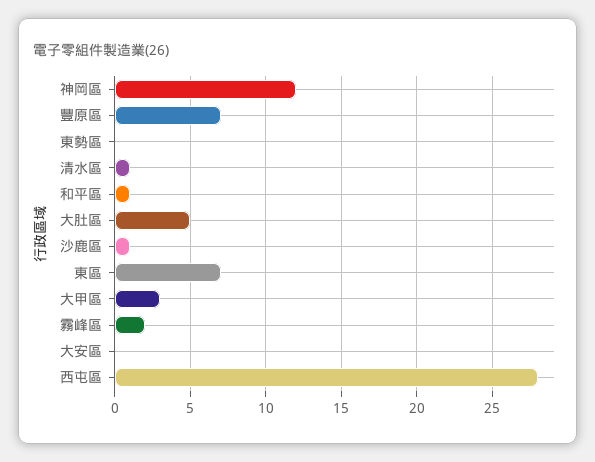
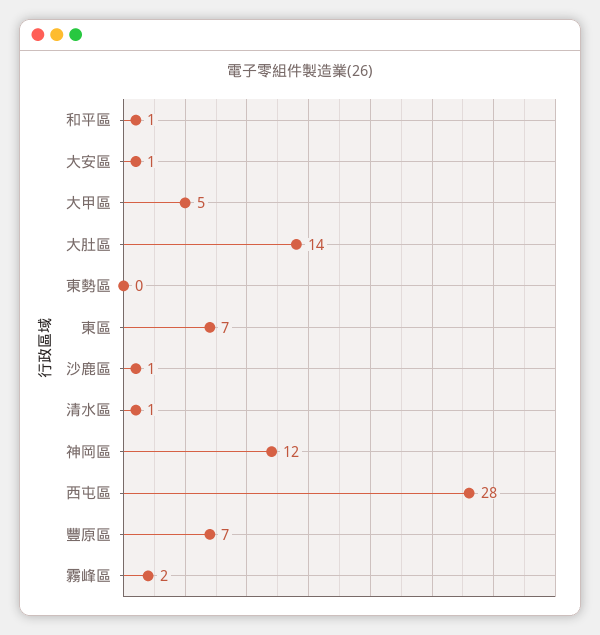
  {
    "神岡區": 12,
    "豐原區": 7,
    "東勢區": 0,
    "清水區": 1,
    "和平區": 1,
-   "大肚區": 5,
+   "大肚區": 14,
    "沙鹿區": 1,
    "東區": 7,
-   "大甲區": 3,
+   "大甲區": 5,
    "霧峰區": 2,
-   "大安區": 0,
+   "大安區": 1,
    "西屯區": 28
  }

